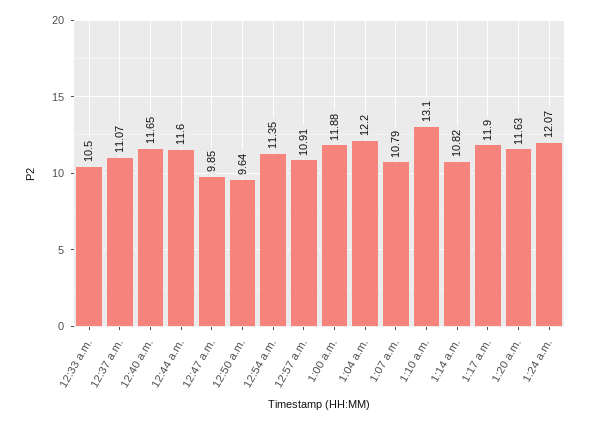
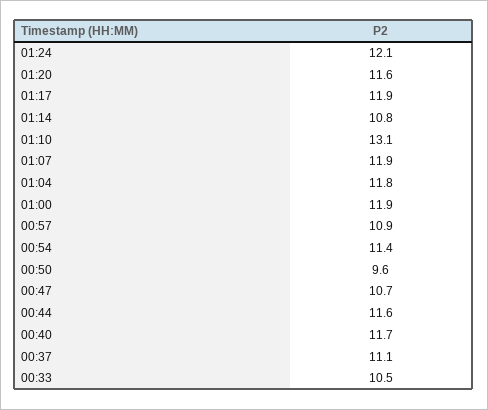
  {
    "12:33 a.m.": 10.5,
    "12:37 a.m.": 11.07,
    "12:40 a.m.": 11.65,
    "12:44 a.m.": 11.6,
-   "12:47 a.m.": 9.85,
+   "12:47 a.m.": 10.7,
    "12:50 a.m.": 9.64,
    "12:54 a.m.": 11.35,
    "12:57 a.m.": 10.91,
    "1:00 a.m.": 11.88,
-   "1:04 a.m.": 12.2,
+   "1:04 a.m.": 11.8,
-   "1:07 a.m.": 10.79,
+   "1:07 a.m.": 11.9,
    "1:10 a.m.": 13.1,
    "1:14 a.m.": 10.82,
    "1:17 a.m.": 11.9,
    "1:20 a.m.": 11.63,
    "1:24 a.m.": 12.07
  }

